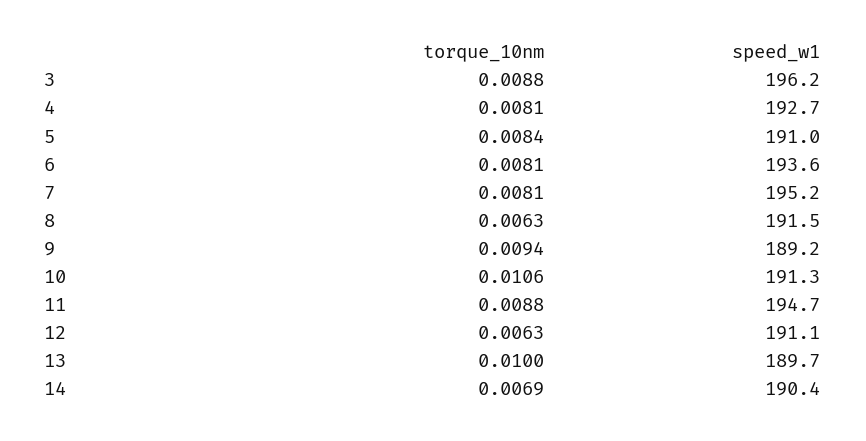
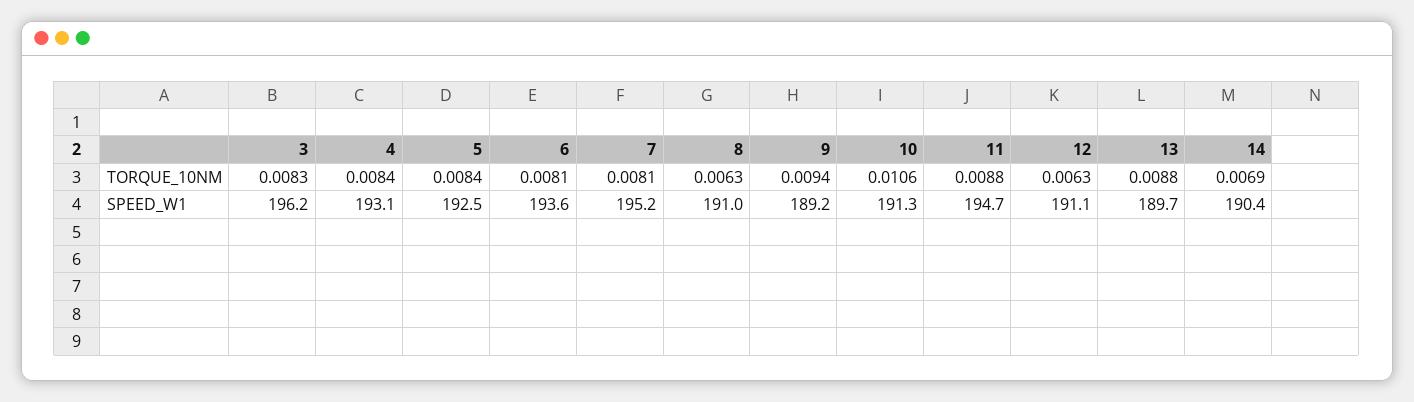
  {
    "torque_10nm": {
-     "3": 0.0088,
+     "3": 0.0083,
-     "4": 0.0081,
+     "4": 0.0084,
      "5": 0.0084,
      "6": 0.0081,
      "7": 0.0081,
      "8": 0.0063,
      "9": 0.0094,
      "10": 0.0106,
      "11": 0.0088,
      "12": 0.0063,
-     "13": 0.01,
+     "13": 0.0088,
      "14": 0.0069
    },
    "speed_w1": {
      "3": 196.2,
-     "4": 192.7,
+     "4": 193.1,
-     "5": 191,
+     "5": 192.5,
      "6": 193.6,
      "7": 195.2,
-     "8": 191.5,
+     "8": 191,
      "9": 189.2,
      "10": 191.3,
      "11": 194.7,
      "12": 191.1,
      "13": 189.7,
      "14": 190.4
    }
  }

